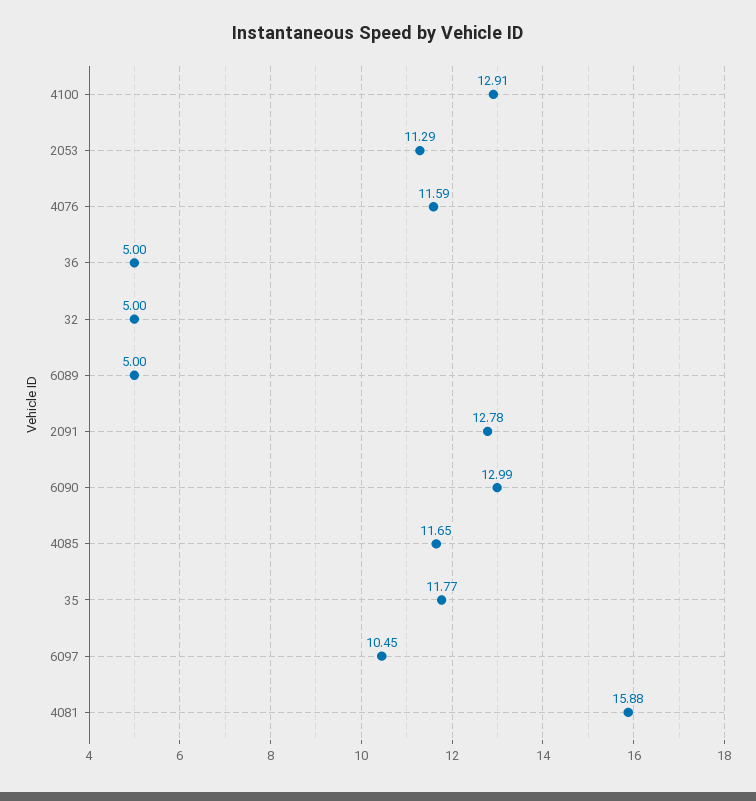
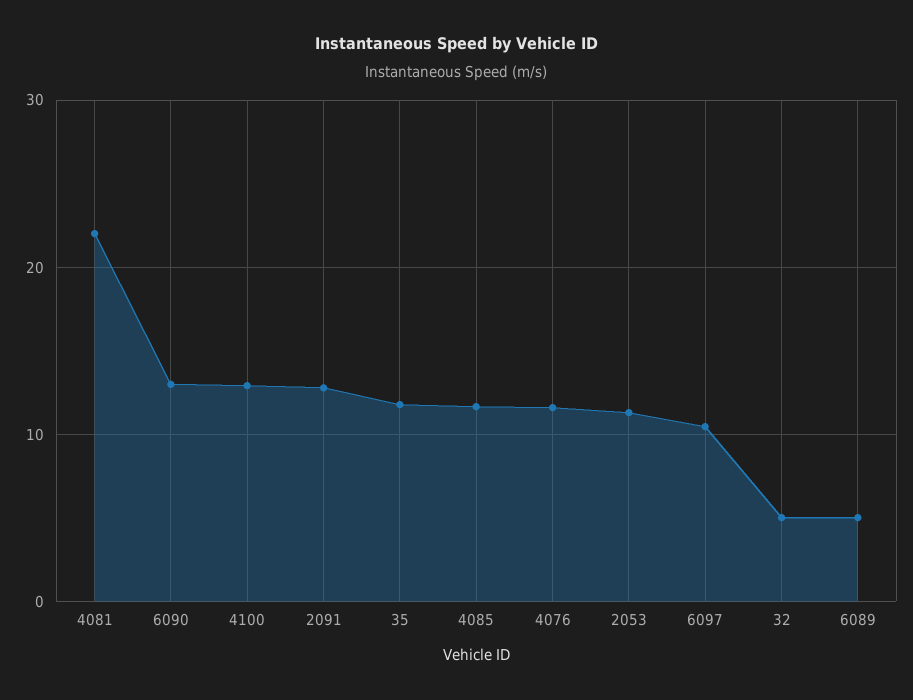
  {
    "4100": 12.91,
    "2053": 11.29,
    "4076": 11.59,
-   "36": 5,
    "32": 5,
    "6089": 5,
    "2091": 12.78,
    "6090": 12.99,
    "4085": 11.65,
    "35": 11.77,
    "6097": 10.45,
-   "4081": 15.88
+   "4081": 22
  }

